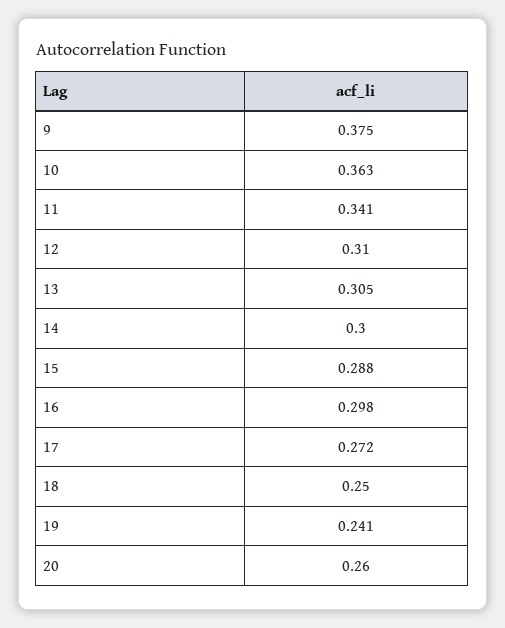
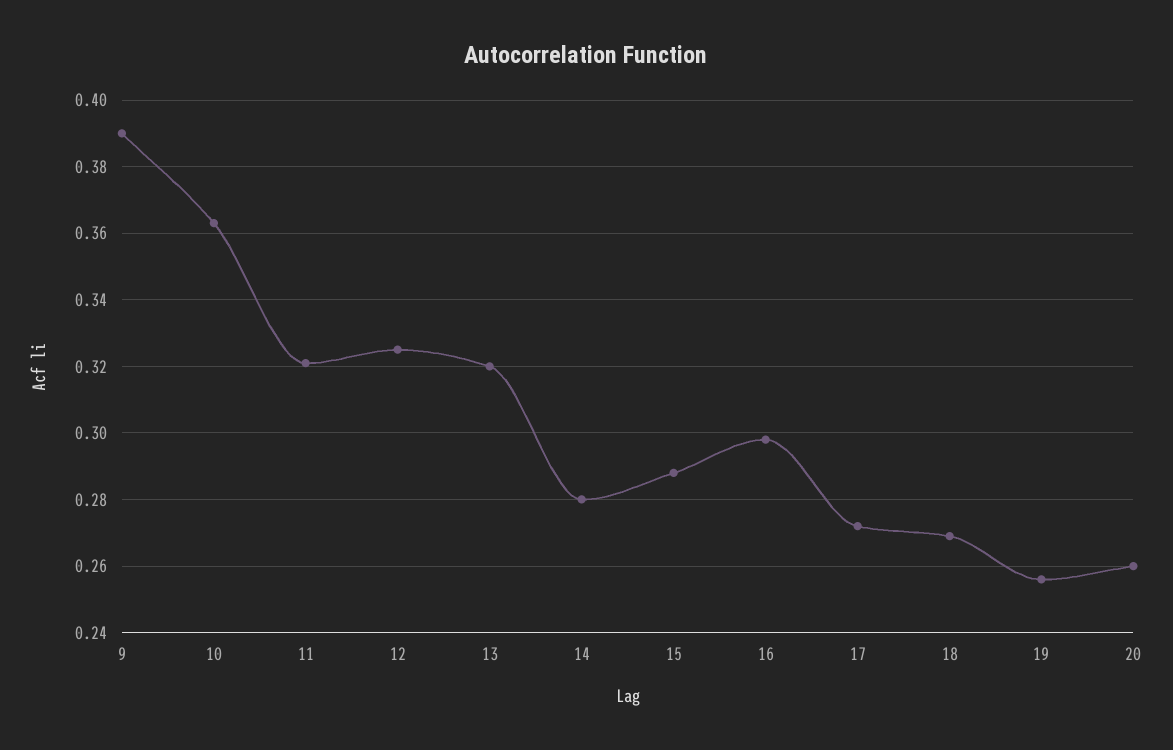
  {
-   "9": 0.375,
+   "9": 0.39,
    "10": 0.363,
-   "11": 0.341,
+   "11": 0.32,
-   "12": 0.31,
+   "12": 0.325,
-   "13": 0.305,
+   "13": 0.32,
-   "14": 0.3,
+   "14": 0.28,
    "15": 0.288,
    "16": 0.298,
    "17": 0.272,
-   "18": 0.25,
+   "18": 0.27,
-   "19": 0.241,
+   "19": 0.255,
    "20": 0.26
  }

